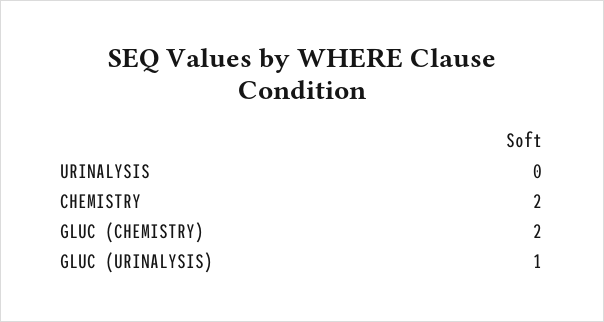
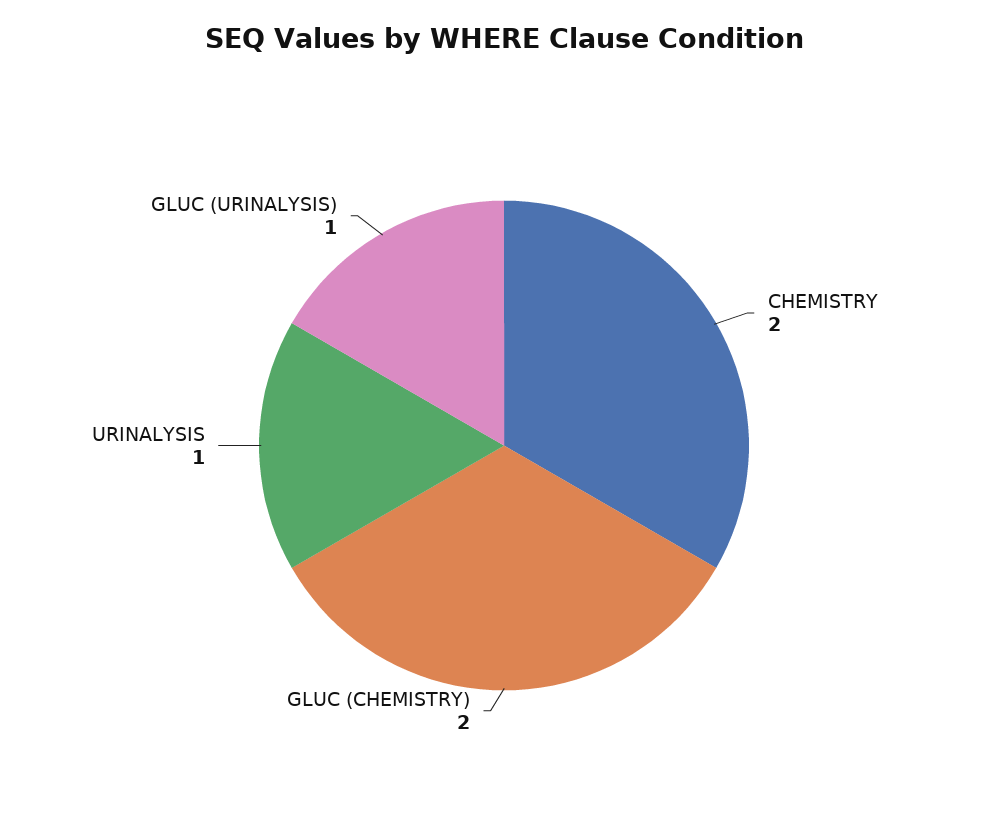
  {
-   "URINALYSIS": 0,
+   "URINALYSIS": 1,
    "CHEMISTRY": 2,
    "GLUC (CHEMISTRY)": 2,
    "GLUC (URINALYSIS)": 1
  }

